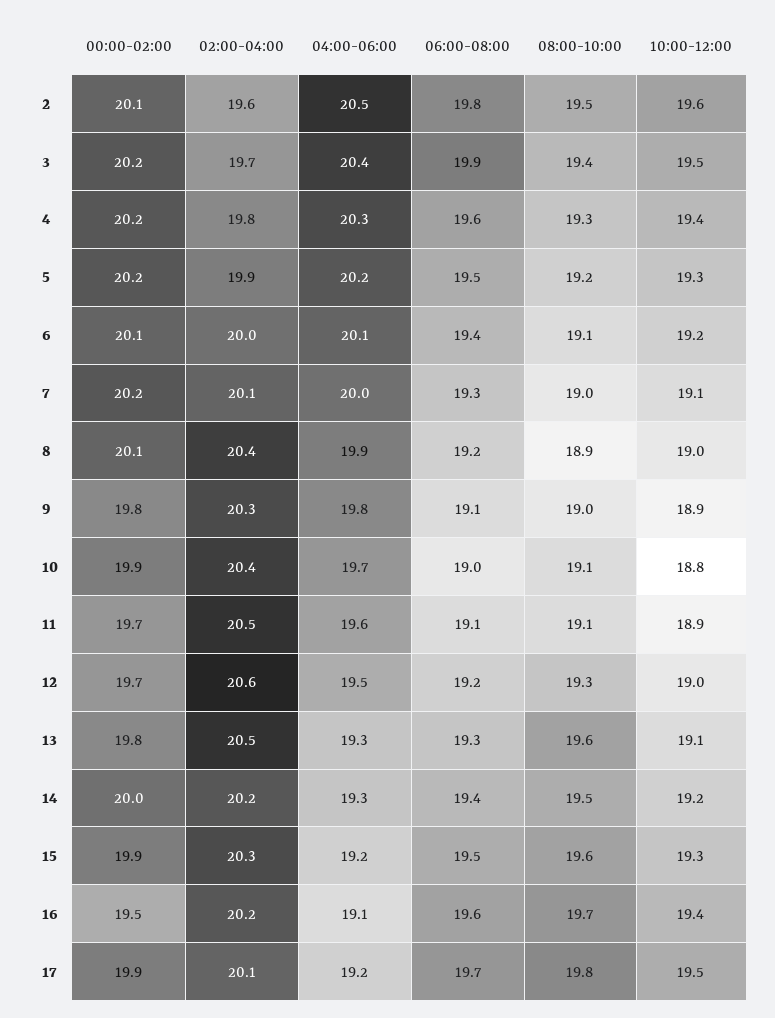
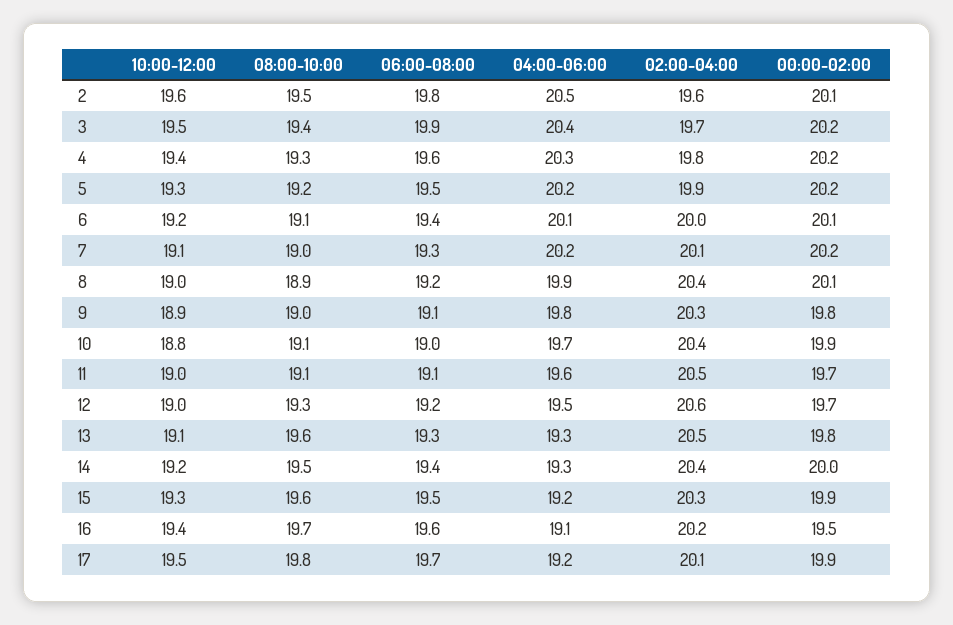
  {
    "00:00-02:00": {
      "2": 20.1,
      "3": 20.2,
      "4": 20.2,
      "5": 20.2,
      "6": 20.1,
      "7": 20.2,
      "8": 20.1,
      "9": 19.8,
      "10": 19.9,
      "11": 19.7,
      "12": 19.7,
      "13": 19.8,
      "14": 20,
      "15": 19.9,
      "16": 19.5,
      "17": 19.9
    },
    "02:00-04:00": {
      "2": 19.6,
      "3": 19.7,
      "4": 19.8,
      "5": 19.9,
      "6": 20,
      "7": 20.1,
      "8": 20.4,
      "9": 20.3,
      "10": 20.4,
      "11": 20.5,
      "12": 20.6,
      "13": 20.5,
-     "14": 20.2,
+     "14": 20.4,
      "15": 20.3,
      "16": 20.2,
      "17": 20.1
    },
    "04:00-06:00": {
      "2": 20.5,
      "3": 20.4,
      "4": 20.3,
      "5": 20.2,
      "6": 20.1,
-     "7": 20,
+     "7": 20.2,
      "8": 19.9,
      "9": 19.8,
      "10": 19.7,
      "11": 19.6,
      "12": 19.5,
      "13": 19.3,
      "14": 19.3,
      "15": 19.2,
      "16": 19.1,
      "17": 19.2
    },
    "06:00-08:00": {
      "2": 19.8,
      "3": 19.9,
      "4": 19.6,
      "5": 19.5,
      "6": 19.4,
      "7": 19.3,
      "8": 19.2,
      "9": 19.1,
      "10": 19,
      "11": 19.1,
      "12": 19.2,
      "13": 19.3,
      "14": 19.4,
      "15": 19.5,
      "16": 19.6,
      "17": 19.7
    },
    "08:00-10:00": {
      "2": 19.5,
      "3": 19.4,
      "4": 19.3,
      "5": 19.2,
      "6": 19.1,
      "7": 19,
      "8": 18.9,
      "9": 19,
      "10": 19.1,
      "11": 19.1,
      "12": 19.3,
      "13": 19.6,
      "14": 19.5,
      "15": 19.6,
      "16": 19.7,
      "17": 19.8
    },
    "10:00-12:00": {
      "2": 19.6,
      "3": 19.5,
      "4": 19.4,
      "5": 19.3,
      "6": 19.2,
      "7": 19.1,
      "8": 19,
      "9": 18.9,
      "10": 18.8,
-     "11": 18.9,
+     "11": 19,
      "12": 19,
      "13": 19.1,
      "14": 19.2,
      "15": 19.3,
      "16": 19.4,
      "17": 19.5
    }
  }

